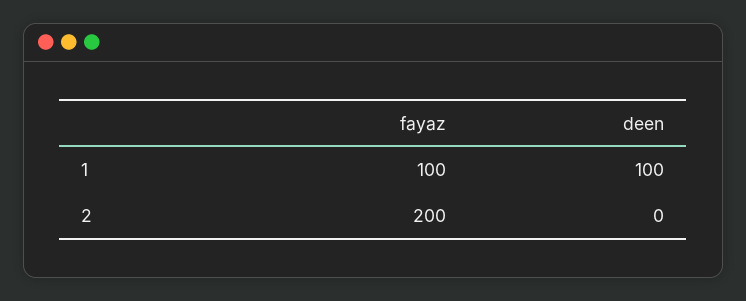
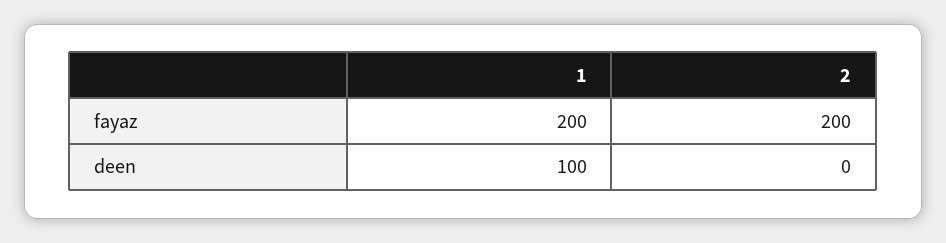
  {
    "fayaz": {
-     "1": 100,
+     "1": 200,
      "2": 200
    },
    "deen": {
      "1": 100,
      "2": 0
    }
  }

